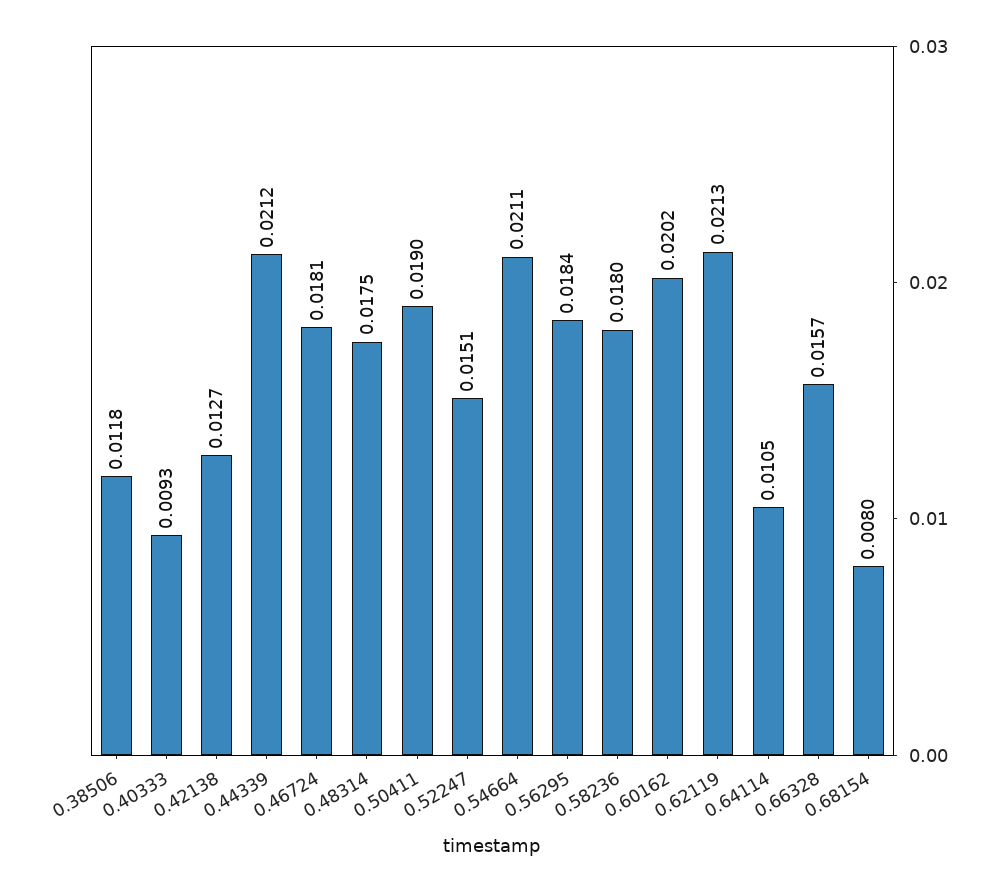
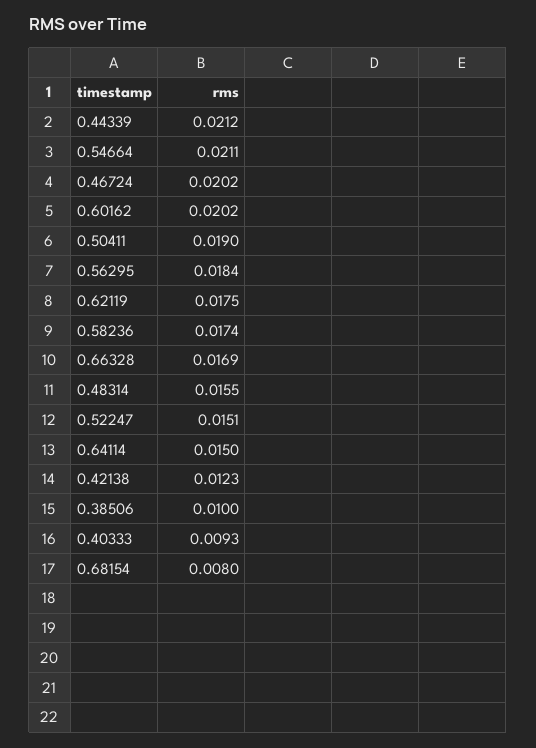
  {
-   "0.38506": 0.0118,
+   "0.38506": 0.01,
    "0.40333": 0.0093,
-   "0.42138": 0.0127,
+   "0.42138": 0.0123,
    "0.44339": 0.0212,
-   "0.46724": 0.0181,
+   "0.46724": 0.0202,
-   "0.48314": 0.0175,
+   "0.48314": 0.0155,
    "0.50411": 0.019,
    "0.52247": 0.0151,
    "0.54664": 0.0211,
    "0.56295": 0.0184,
-   "0.58236": 0.018,
+   "0.58236": 0.0174,
    "0.60162": 0.0202,
-   "0.62119": 0.0213,
+   "0.62119": 0.0175,
-   "0.64114": 0.0105,
+   "0.64114": 0.015,
-   "0.66328": 0.0157,
+   "0.66328": 0.0169,
    "0.68154": 0.008
  }

